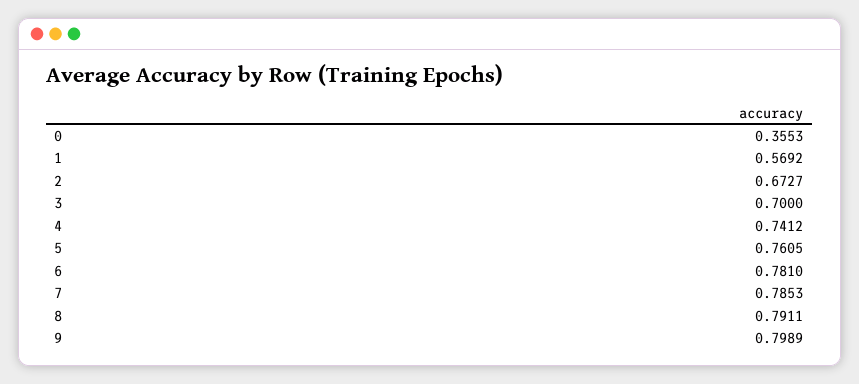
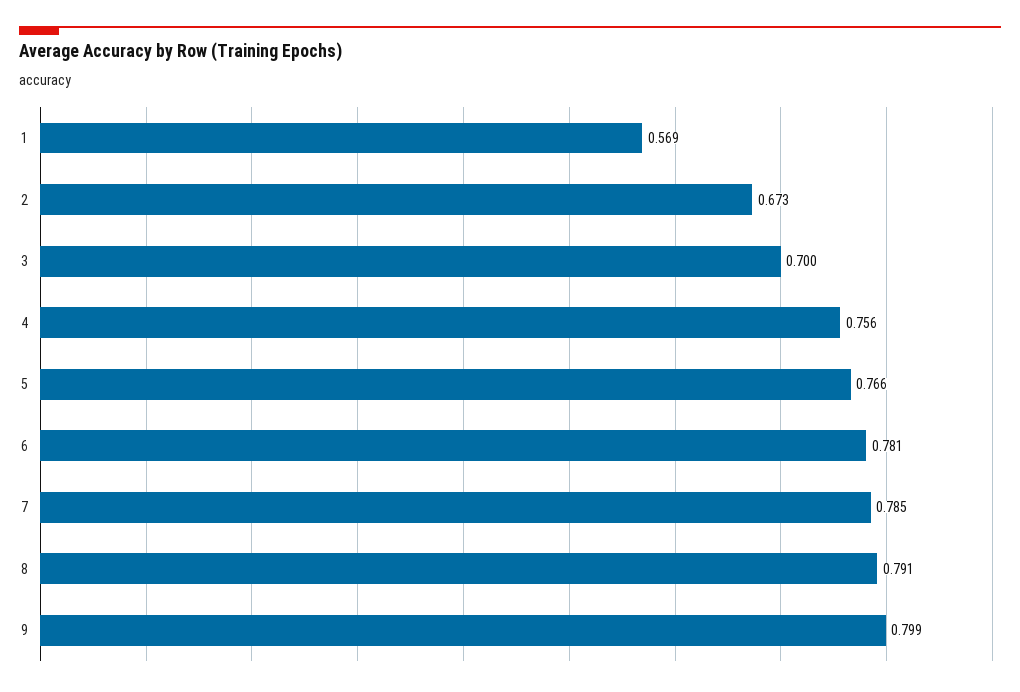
  {
-   "0": 0.3553,
    "1": 0.5692,
    "2": 0.6727,
    "3": 0.7,
-   "4": 0.7412,
+   "4": 0.756,
-   "5": 0.7605,
+   "5": 0.766,
    "6": 0.781,
    "7": 0.7853,
    "8": 0.7911,
    "9": 0.7989
  }

